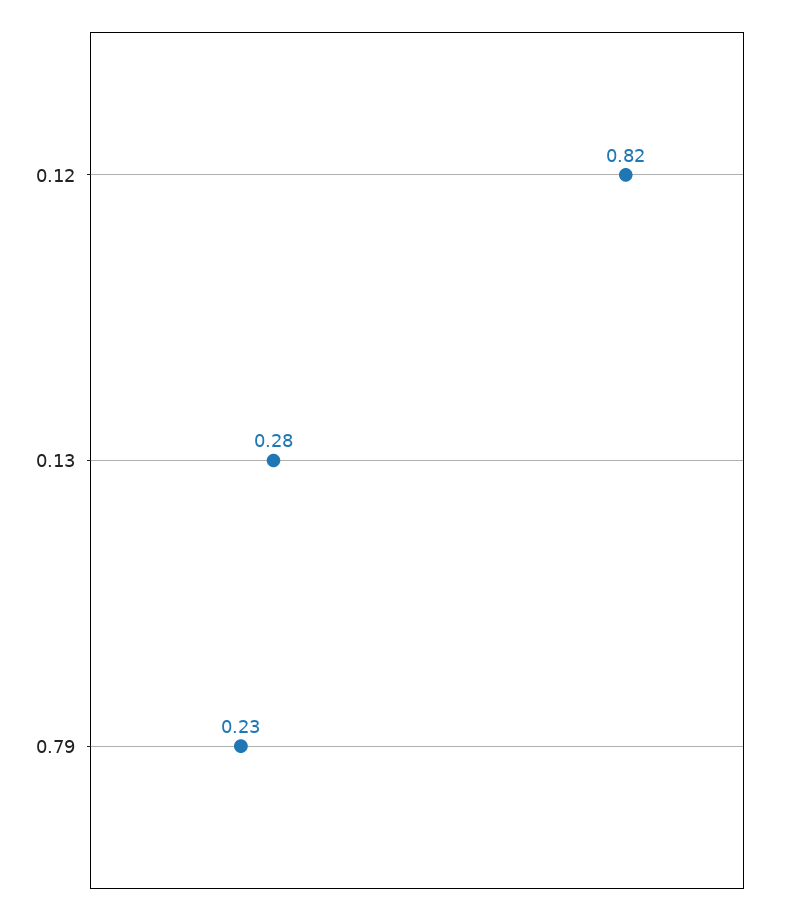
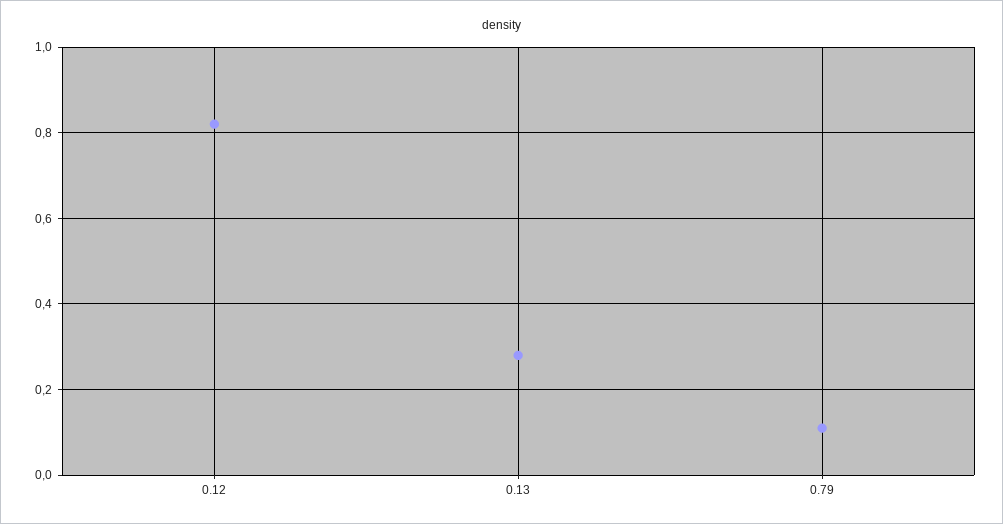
  {
    "0.12": 0.82,
    "0.13": 0.28,
-   "0.79": 0.23
+   "0.79": 0.1
  }

